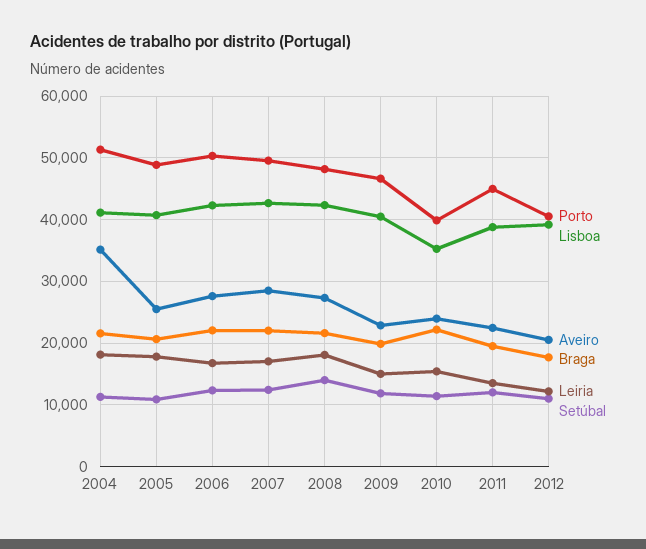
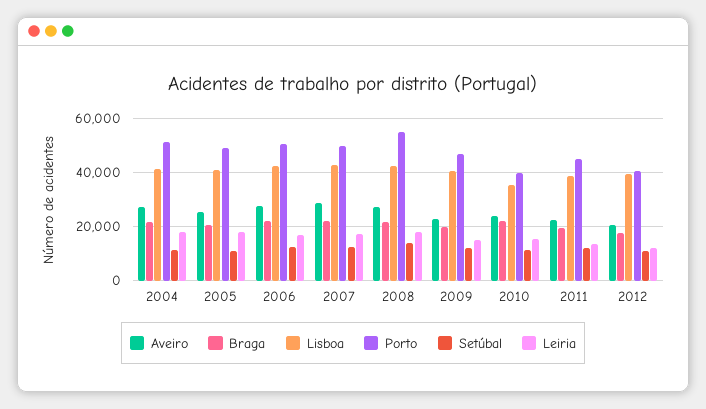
  {
    "Porto": {
      "2004": 51000,
      "2005": 49000,
      "2006": 50000,
      "2007": 50000,
-     "2008": 48000,
+     "2008": 55000,
      "2009": 47000,
      "2010": 40000,
      "2011": 45000,
      "2012": 41000
    },
    "Lisboa": {
      "2004": 41000,
      "2005": 41000,
      "2006": 42000,
      "2007": 43000,
      "2008": 42000,
      "2009": 40000,
      "2010": 35000,
      "2011": 39000,
      "2012": 39000
    },
    "Aveiro": {
-     "2004": 35000,
+     "2004": 27500,
      "2005": 26000,
      "2006": 28000,
      "2007": 29000,
      "2008": 27000,
      "2009": 23000,
      "2010": 24000,
      "2011": 22000,
      "2012": 21000
    },
    "Braga": {
      "2004": 22000,
      "2005": 21000,
      "2006": 22000,
      "2007": 22000,
      "2008": 22000,
      "2009": 20000,
      "2010": 22000,
      "2011": 20000,
      "2012": 18000
    },
    "Leiria": {
      "2004": 18000,
      "2005": 18000,
      "2006": 17000,
      "2007": 17000,
      "2008": 18000,
      "2009": 15000,
      "2010": 15000,
      "2011": 14000,
      "2012": 12000
    },
    "Setúbal": {
      "2004": 11000,
      "2005": 11000,
      "2006": 12000,
      "2007": 12000,
      "2008": 14000,
      "2009": 12000,
      "2010": 11000,
      "2011": 12000,
      "2012": 11000
    }
  }

